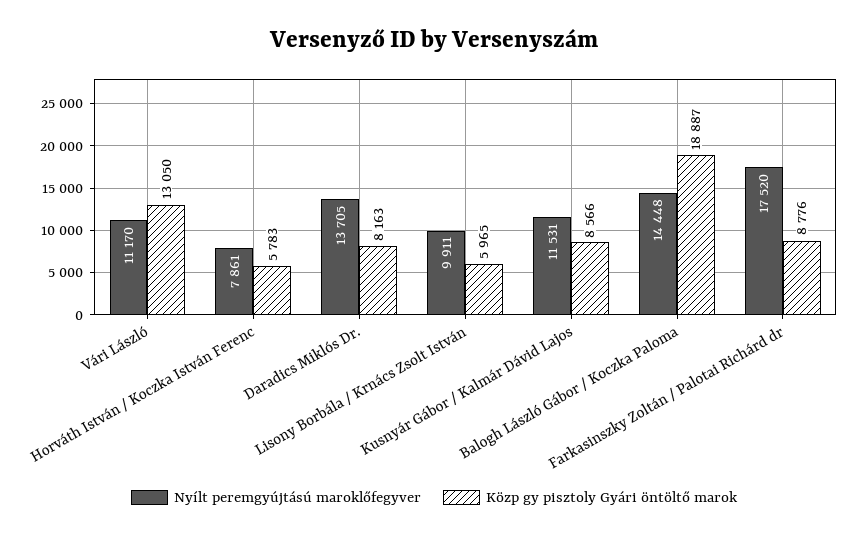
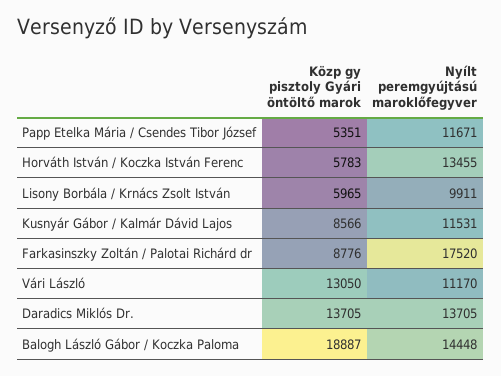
  {
    "Nyílt peremgyújtású maroklőfegyver": {
      "Vári László": 11170,
-     "Horváth István / Koczka István Ferenc": 7861,
+     "Horváth István / Koczka István Ferenc": 13455,
      "Daradics Miklós Dr.": 13705,
      "Lisony Borbála / Krnács Zsolt István": 9911,
      "Kusnyár Gábor / Kalmár Dávid Lajos": 11531,
      "Balogh László Gábor / Koczka Paloma": 14448,
-     "Farkasinszky Zoltán / Palotai Richárd dr": 17520
+     "Farkasinszky Zoltán / Palotai Richárd dr": 17520,
+     "Papp Etelka Mária / Csendes Tibor József": 11671
    },
    "Közp gy pisztoly Gyári öntöltő marok": {
      "Vári László": 13050,
      "Horváth István / Koczka István Ferenc": 5783,
-     "Daradics Miklós Dr.": 8163,
+     "Daradics Miklós Dr.": 13705,
      "Lisony Borbála / Krnács Zsolt István": 5965,
      "Kusnyár Gábor / Kalmár Dávid Lajos": 8566,
      "Balogh László Gábor / Koczka Paloma": 18887,
-     "Farkasinszky Zoltán / Palotai Richárd dr": 8776
+     "Farkasinszky Zoltán / Palotai Richárd dr": 8776,
+     "Papp Etelka Mária / Csendes Tibor József": 5351
    }
  }

